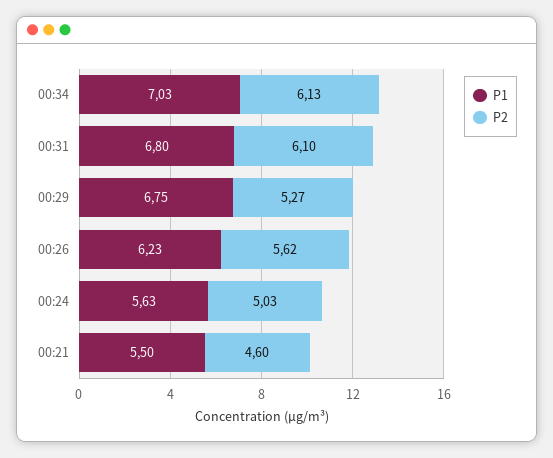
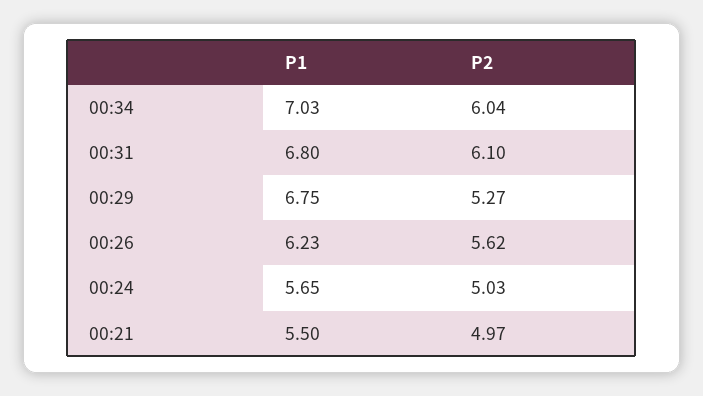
  {
    "P1": {
      "00:34": 7.03,
      "00:31": 6.8,
      "00:29": 6.75,
      "00:26": 6.23,
-     "00:24": 5.63,
+     "00:24": 5.65,
      "00:21": 5.5
    },
    "P2": {
-     "00:34": 6.13,
+     "00:34": 6.04,
      "00:31": 6.1,
      "00:29": 5.27,
      "00:26": 5.62,
      "00:24": 5.03,
-     "00:21": 4.6
+     "00:21": 4.97
    }
  }

